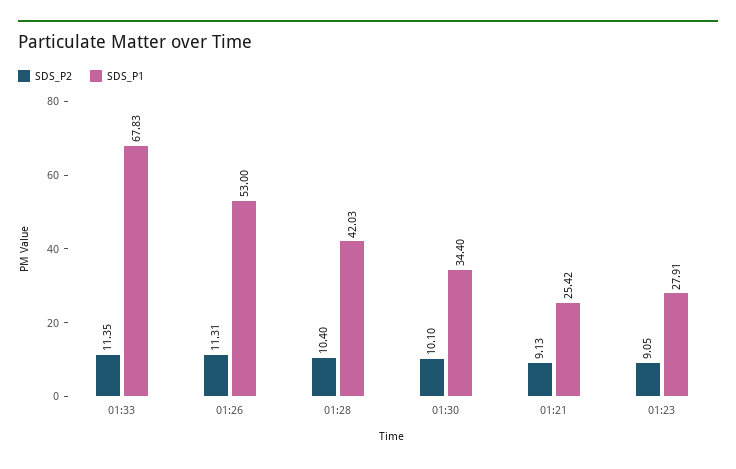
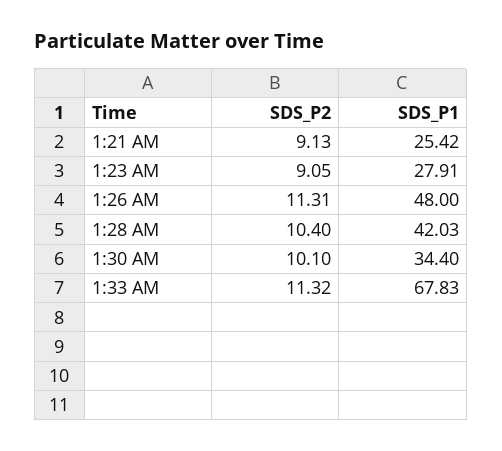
  {
    "SDS_P2": {
-     "01:33": 11.35,
+     "01:33": 11.32,
      "01:26": 11.31,
      "01:28": 10.4,
      "01:30": 10.1,
      "01:21": 9.13,
      "01:23": 9.05
    },
    "SDS_P1": {
      "01:33": 67.83,
-     "01:26": 53,
+     "01:26": 48,
      "01:28": 42.03,
      "01:30": 34.4,
      "01:21": 25.42,
      "01:23": 27.91
    }
  }

